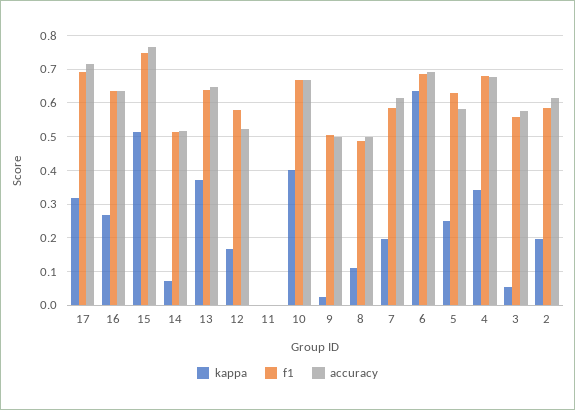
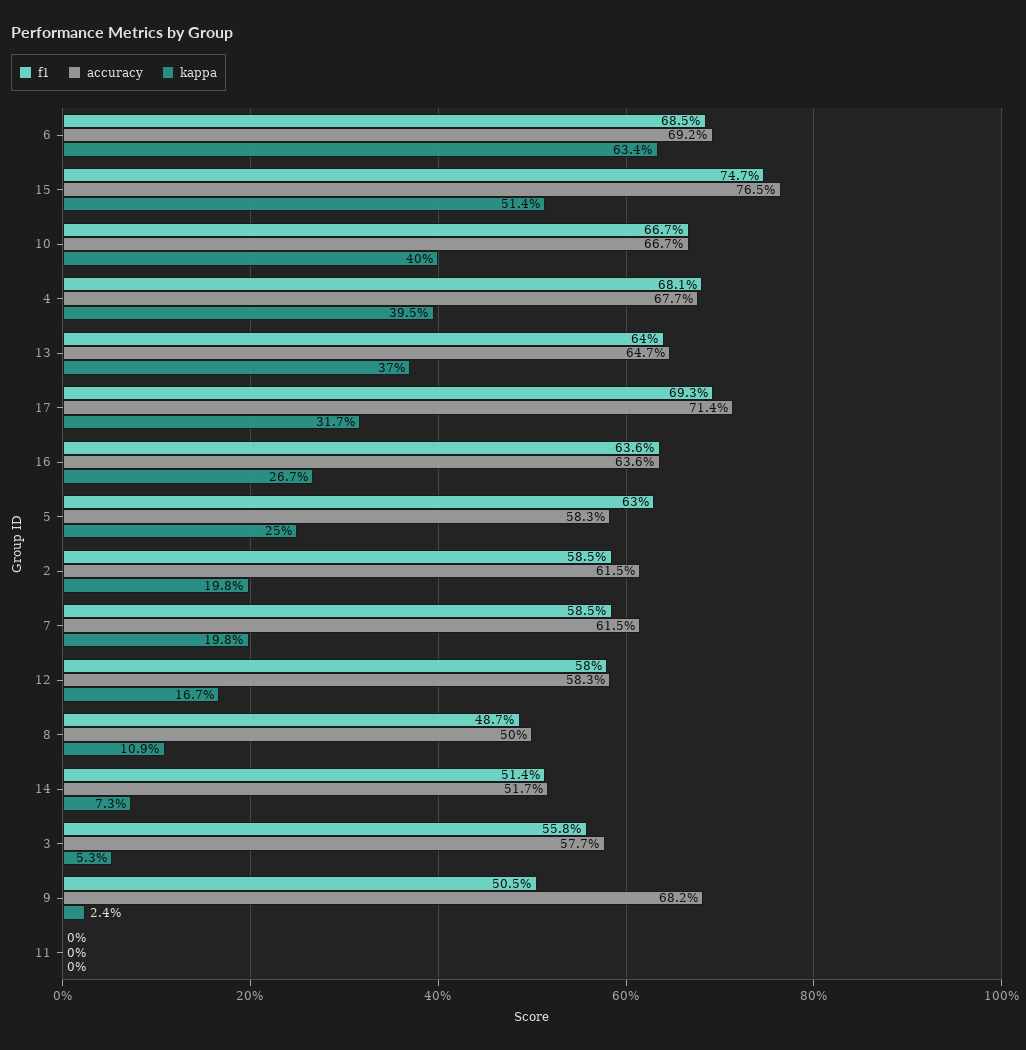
  {
    "kappa": {
      "17": 0.317,
      "16": 0.267,
      "15": 0.514,
      "14": 0.073,
      "13": 0.37,
      "12": 0.167,
      "11": 0,
      "10": 0.4,
      "9": 0.024,
      "8": 0.109,
      "7": 0.198,
      "6": 0.634,
      "5": 0.25,
-     "4": 0.34,
+     "4": 0.395,
      "3": 0.053,
      "2": 0.198
    },
    "f1": {
      "17": 0.693,
      "16": 0.636,
      "15": 0.747,
      "14": 0.514,
      "13": 0.64,
      "12": 0.58,
      "11": 0,
      "10": 0.667,
      "9": 0.505,
      "8": 0.487,
      "7": 0.585,
      "6": 0.685,
      "5": 0.63,
      "4": 0.681,
      "3": 0.558,
      "2": 0.585
    },
    "accuracy": {
      "17": 0.714,
      "16": 0.636,
      "15": 0.765,
      "14": 0.517,
      "13": 0.647,
-     "12": 0.52,
+     "12": 0.583,
      "11": 0,
      "10": 0.667,
-     "9": 0.5,
+     "9": 0.682,
      "8": 0.5,
      "7": 0.615,
      "6": 0.692,
      "5": 0.583,
      "4": 0.677,
      "3": 0.577,
      "2": 0.615
    }
  }

